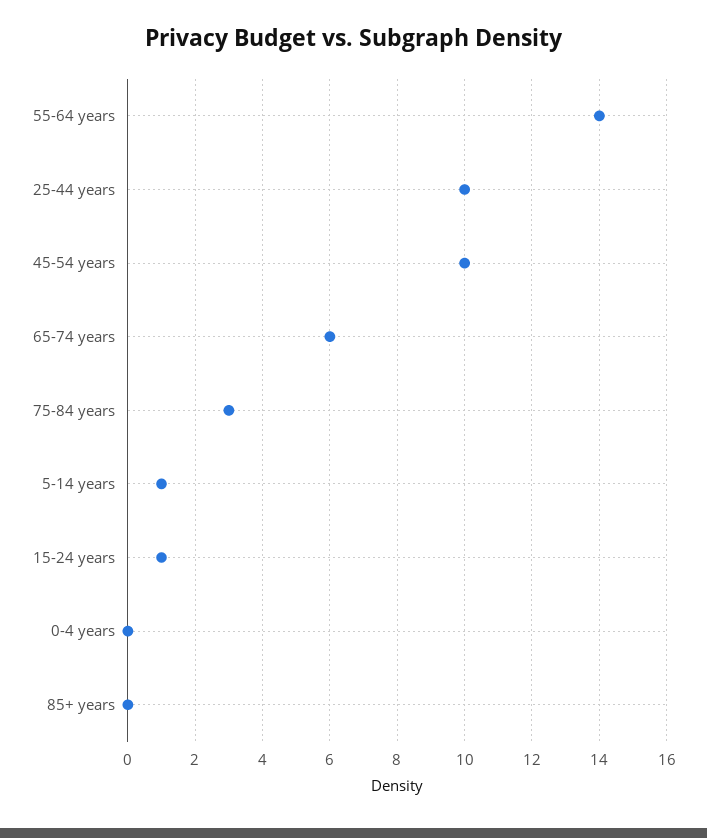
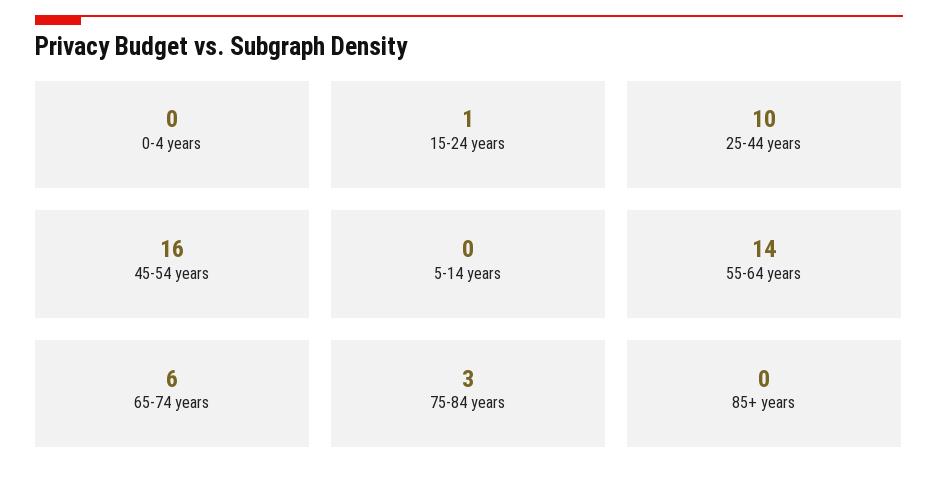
  {
    "55-64 years": 14,
    "25-44 years": 10,
-   "45-54 years": 10,
+   "45-54 years": 16,
    "65-74 years": 6,
    "75-84 years": 3,
-   "5-14 years": 1,
+   "5-14 years": 0,
    "15-24 years": 1,
    "0-4 years": 0,
    "85+ years": 0
  }

